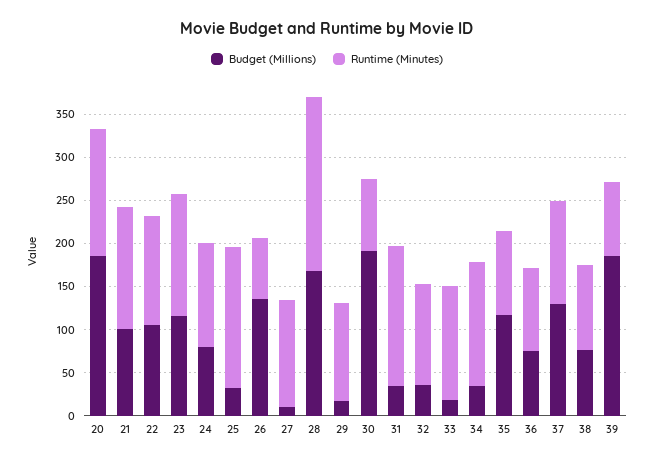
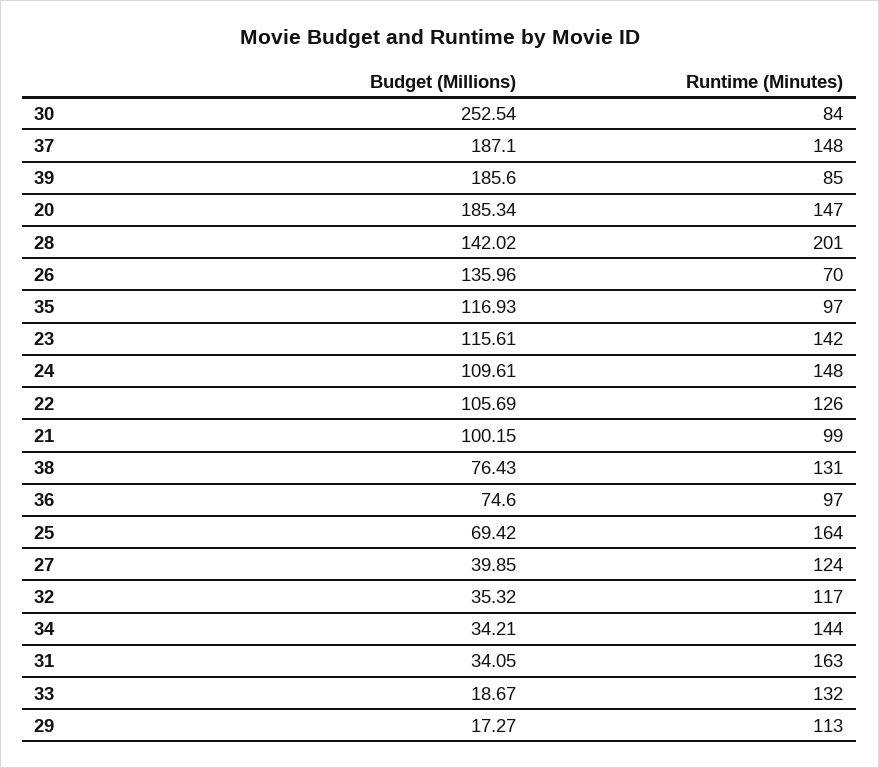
  {
    "Budget (Millions)": {
      "20": 185.34,
      "21": 100.15,
      "22": 105.69,
      "23": 115.61,
-     "24": 80,
+     "24": 109.61,
-     "25": 30,
+     "25": 69.42,
      "26": 135.96,
-     "27": 10,
+     "27": 39.85,
-     "28": 170,
+     "28": 142.02,
      "29": 17.27,
-     "30": 190,
+     "30": 252.54,
      "31": 34.05,
      "32": 35.32,
      "33": 18.67,
      "34": 34.21,
      "35": 116.93,
      "36": 74.6,
-     "37": 130,
+     "37": 187.1,
      "38": 76.43,
      "39": 185.6
    },
    "Runtime (Minutes)": {
      "20": 147,
-     "21": 140,
+     "21": 99,
      "22": 126,
      "23": 142,
-     "24": 120,
+     "24": 148,
      "25": 164,
      "26": 70,
      "27": 124,
      "28": 201,
      "29": 113,
      "30": 84,
      "31": 163,
      "32": 117,
      "33": 132,
      "34": 144,
      "35": 97,
      "36": 97,
-     "37": 120,
+     "37": 148,
-     "38": 100,
+     "38": 131,
      "39": 85
    }
  }

